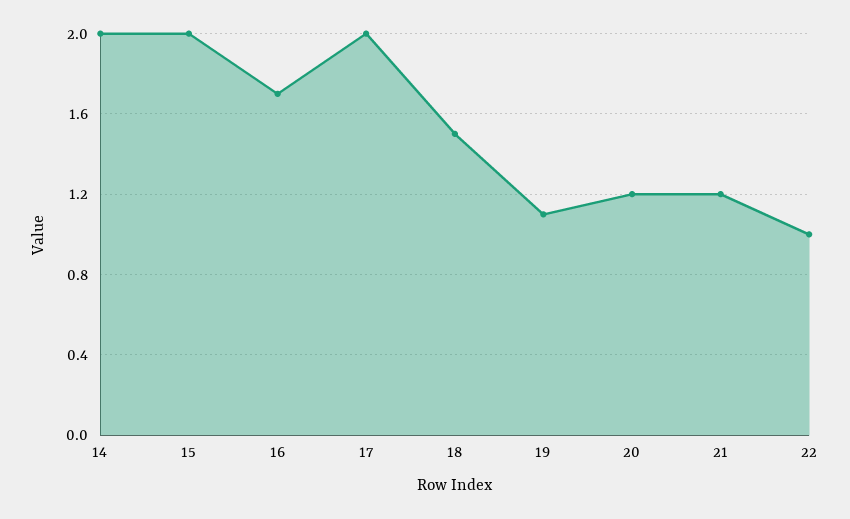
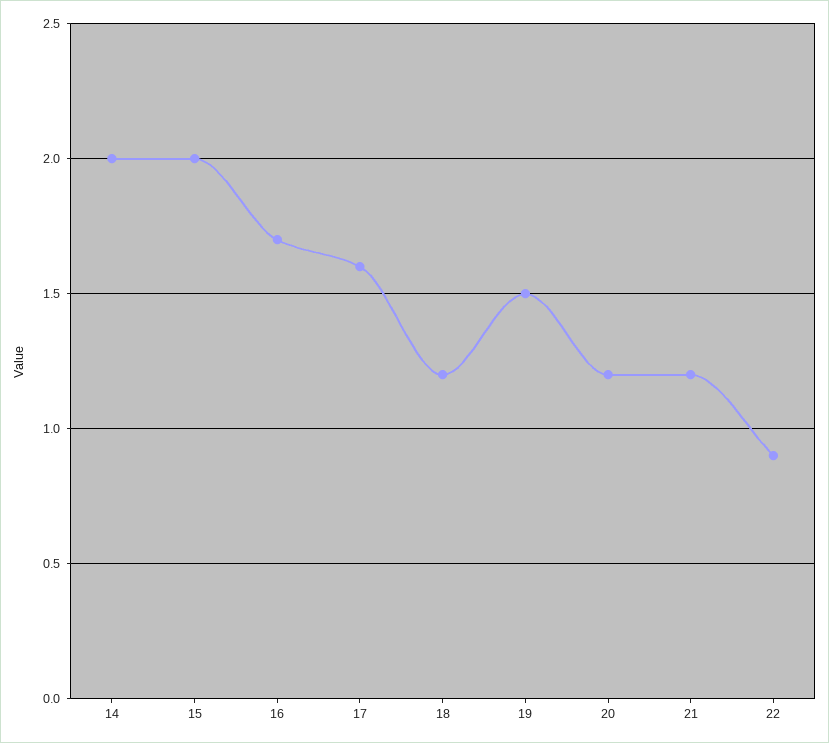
  {
    "14": 2,
    "15": 2,
    "16": 1.7,
-   "17": 2,
+   "17": 1.6,
-   "18": 1.5,
+   "18": 1.2,
-   "19": 1.1,
+   "19": 1.5,
    "20": 1.2,
    "21": 1.2,
-   "22": 1
+   "22": 0.9
  }

